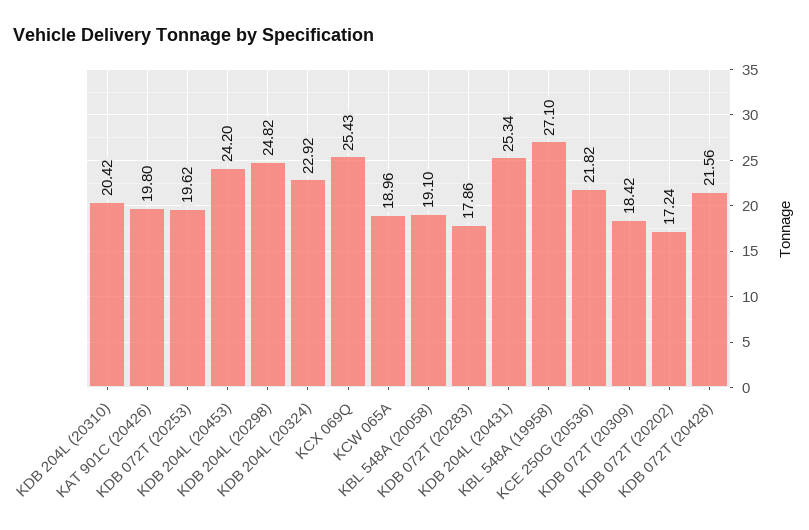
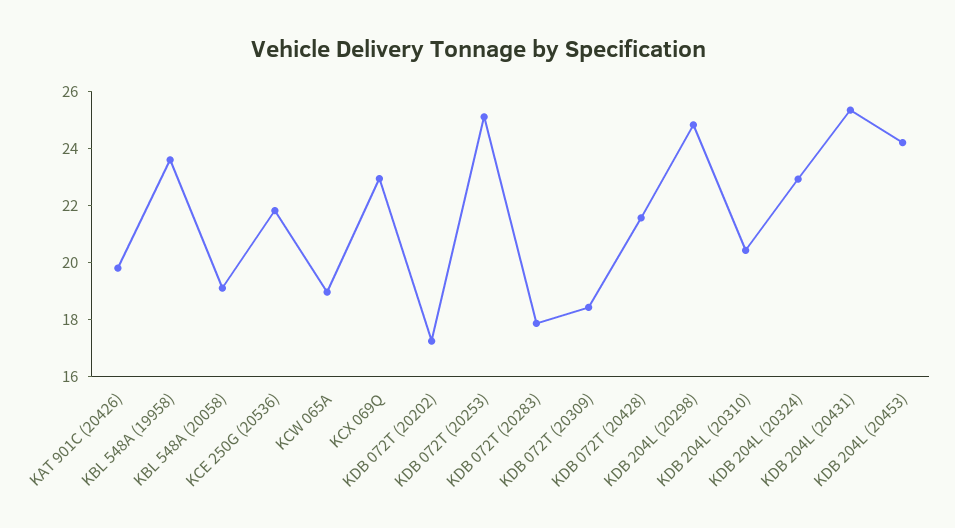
  {
    "KDB 204L (20310)": 20.42,
    "KAT 901C (20426)": 19.8,
-   "KDB 072T (20253)": 19.62,
+   "KDB 072T (20253)": 25,
    "KDB 204L (20453)": 24.2,
    "KDB 204L (20298)": 24.82,
    "KDB 204L (20324)": 22.92,
-   "KCX 069Q": 25.43,
+   "KCX 069Q": 23,
    "KCW 065A": 18.96,
    "KBL 548A (20058)": 19.1,
    "KDB 072T (20283)": 17.86,
    "KDB 204L (20431)": 25.34,
-   "KBL 548A (19958)": 27.1,
+   "KBL 548A (19958)": 23.5,
    "KCE 250G (20536)": 21.82,
    "KDB 072T (20309)": 18.42,
    "KDB 072T (20202)": 17.24,
    "KDB 072T (20428)": 21.56
  }

